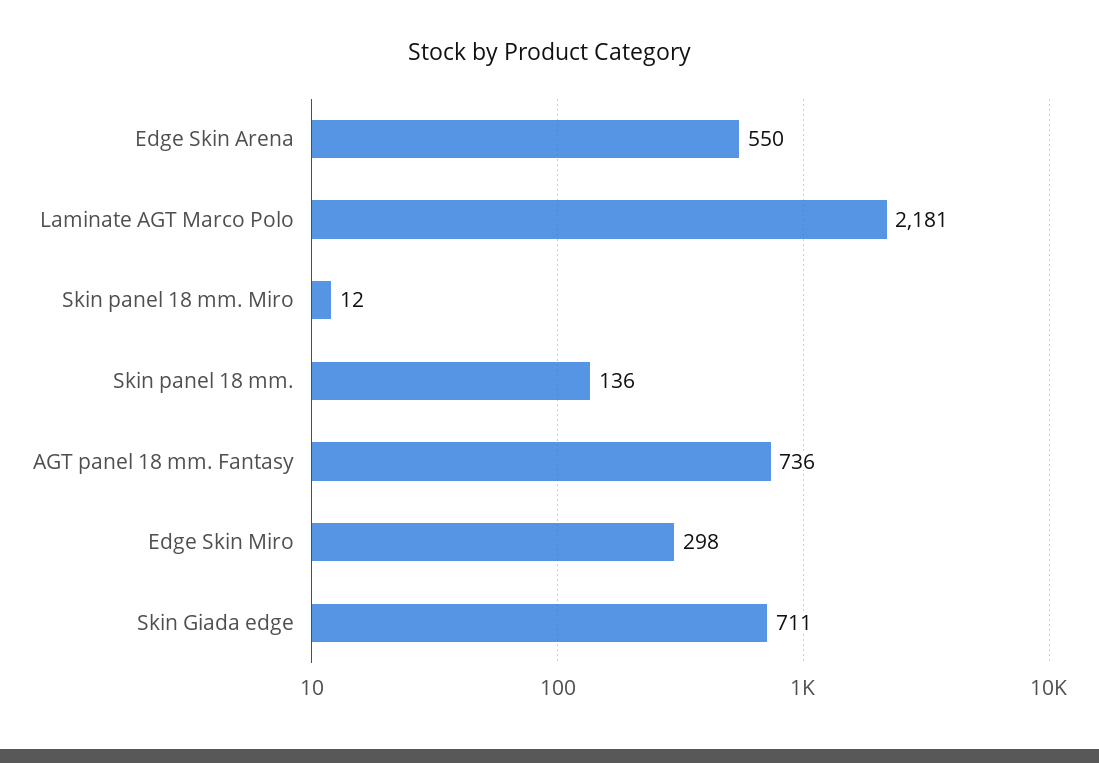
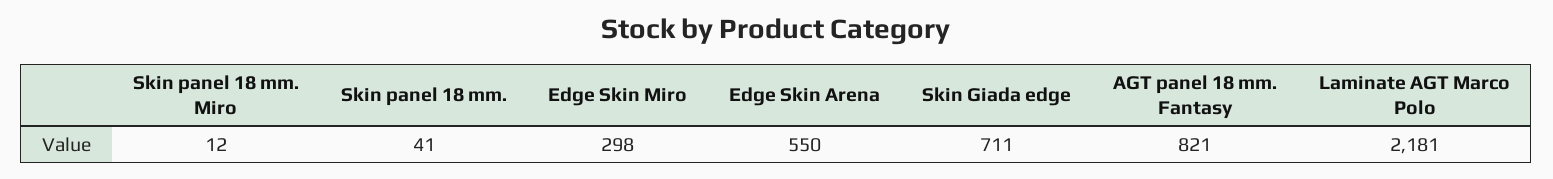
  {
    "Edge Skin Arena": 550,
    "Laminate AGT Marco Polo": 2181,
    "Skin panel 18 mm. Miro": 12,
-   "Skin panel 18 mm.": 136,
+   "Skin panel 18 mm.": 41,
-   "AGT panel 18 mm. Fantasy": 736,
+   "AGT panel 18 mm. Fantasy": 821,
    "Edge Skin Miro": 298,
    "Skin Giada edge": 711
  }

